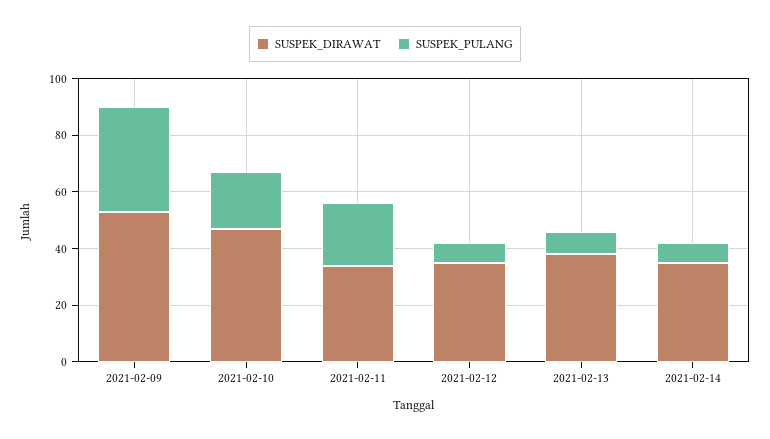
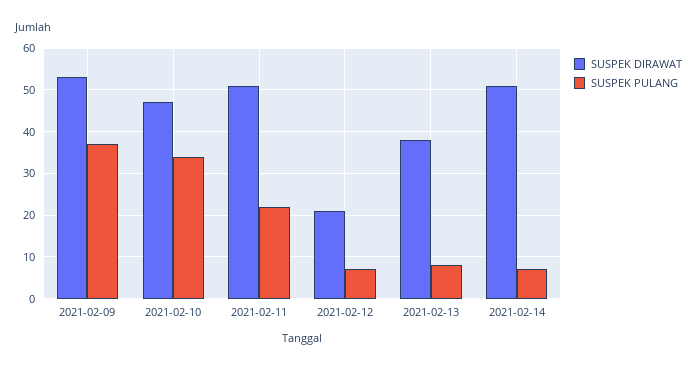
  {
    "SUSPEK_DIRAWAT": {
      "2021-02-09": 55,
      "2021-02-10": 45,
-     "2021-02-11": 35,
+     "2021-02-11": 50,
-     "2021-02-12": 35,
+     "2021-02-12": 20,
      "2021-02-13": 40,
-     "2021-02-14": 35
+     "2021-02-14": 50
    },
    "SUSPEK_PULANG": {
      "2021-02-09": 35,
-     "2021-02-10": 20,
+     "2021-02-10": 35,
      "2021-02-11": 20,
      "2021-02-12": 5,
      "2021-02-13": 10,
      "2021-02-14": 5
    }
  }

